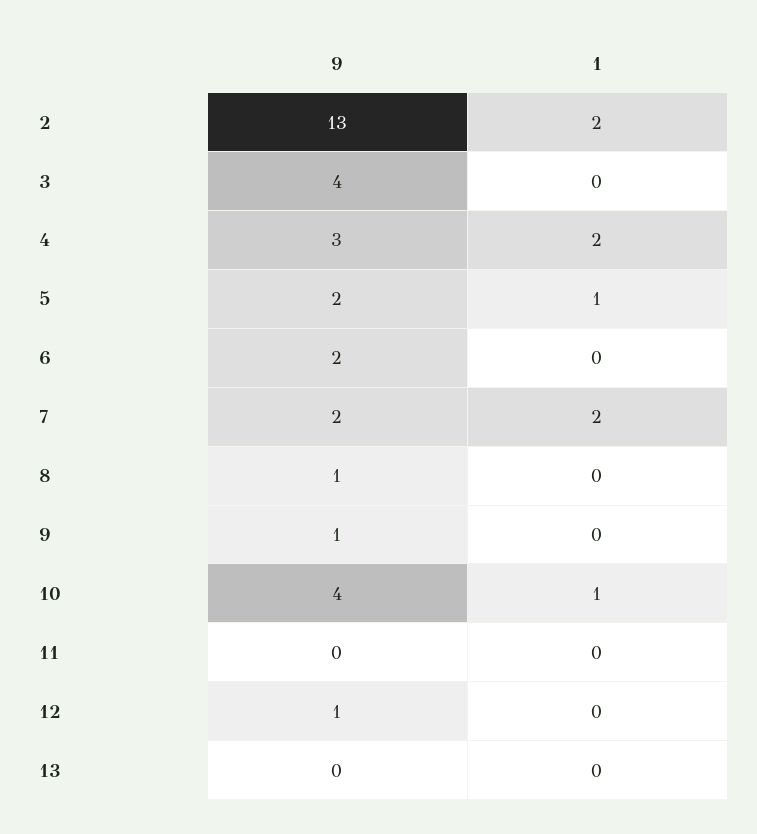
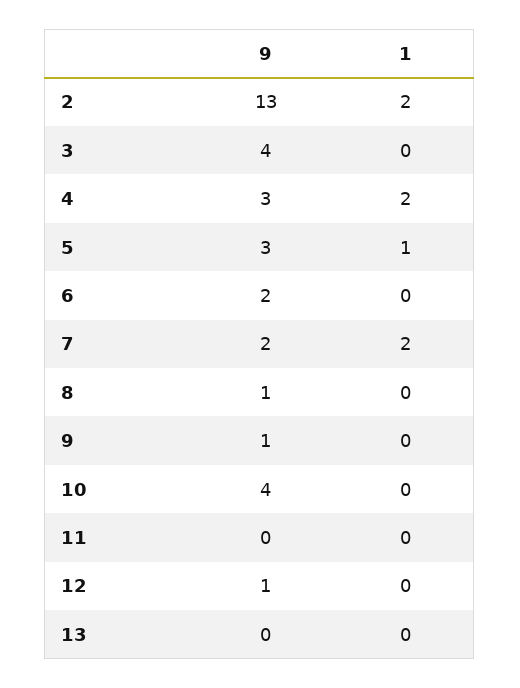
  {
    "9": {
      "2": 13,
      "3": 4,
      "4": 3,
-     "5": 2,
+     "5": 3,
      "6": 2,
      "7": 2,
      "8": 1,
      "9": 1,
      "10": 4,
      "11": 0,
      "12": 1,
      "13": 0
    },
    "1": {
      "2": 2,
      "3": 0,
      "4": 2,
      "5": 1,
      "6": 0,
      "7": 2,
      "8": 0,
      "9": 0,
-     "10": 1,
+     "10": 0,
      "11": 0,
      "12": 0,
      "13": 0
    }
  }

